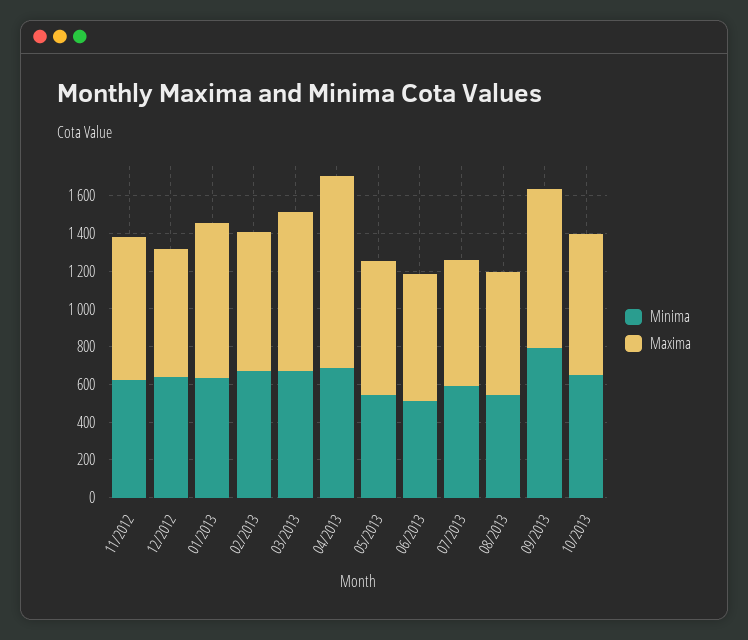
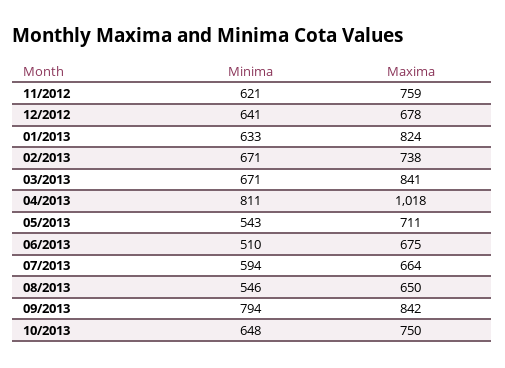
  {
    "Minima": {
      "11/2012": 621,
      "12/2012": 641,
      "01/2013": 633,
      "02/2013": 671,
      "03/2013": 671,
-     "04/2013": 700,
+     "04/2013": 811,
      "05/2013": 543,
      "06/2013": 510,
      "07/2013": 594,
      "08/2013": 546,
      "09/2013": 794,
      "10/2013": 648
    },
    "Maxima": {
      "11/2012": 759,
      "12/2012": 678,
      "01/2013": 824,
      "02/2013": 738,
      "03/2013": 841,
      "04/2013": 1018,
      "05/2013": 711,
      "06/2013": 675,
      "07/2013": 664,
      "08/2013": 650,
      "09/2013": 842,
      "10/2013": 750
    }
  }

